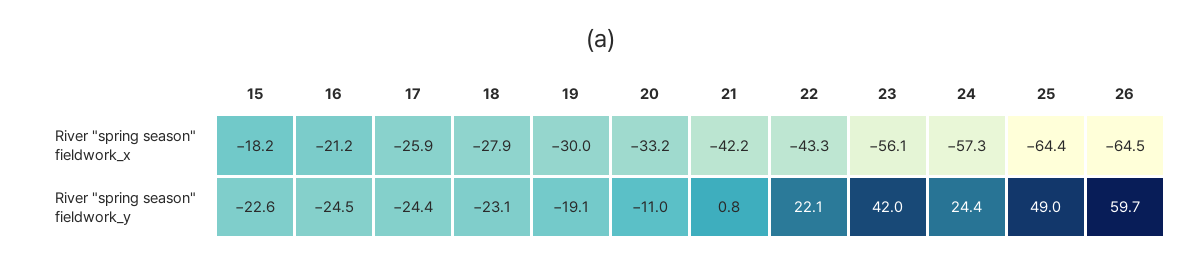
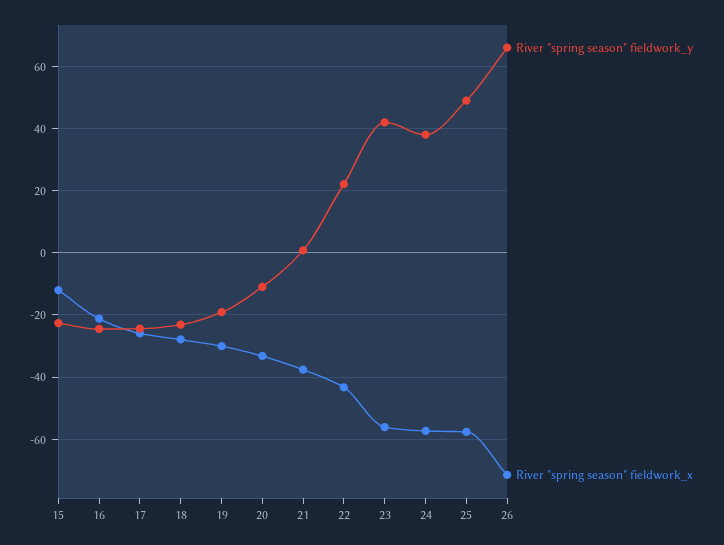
  {
    "River \"spring season\" fieldwork_x": {
-     "15": -18.2,
+     "15": -12,
      "16": -21.2,
      "17": -25.9,
      "18": -27.9,
      "19": -30,
      "20": -33.2,
-     "21": -42.2,
+     "21": -38,
      "22": -43.3,
      "23": -56.1,
      "24": -57.3,
-     "25": -64.4,
+     "25": -58,
-     "26": -64.5
+     "26": -72
    },
    "River \"spring season\" fieldwork_y": {
      "15": -22.6,
      "16": -24.5,
      "17": -24.4,
      "18": -23.1,
      "19": -19.1,
      "20": -11,
      "21": 0.8,
      "22": 22.1,
      "23": 42,
-     "24": 24.4,
+     "24": 38,
      "25": 49,
-     "26": 59.7
+     "26": 66
    }
  }

